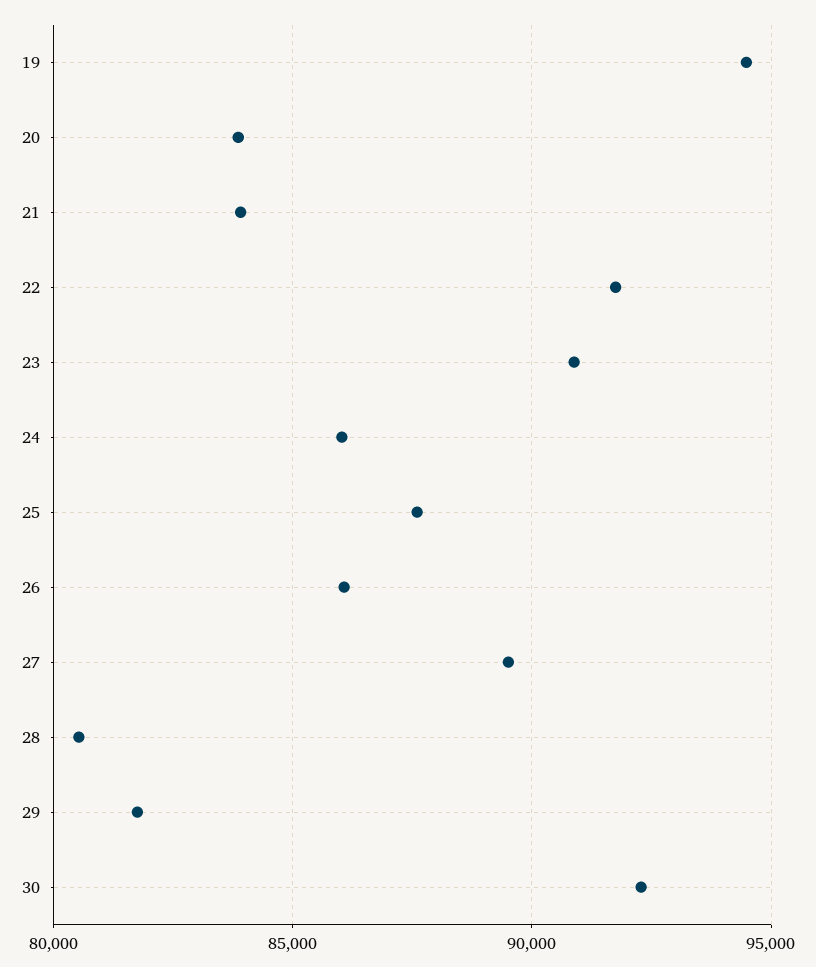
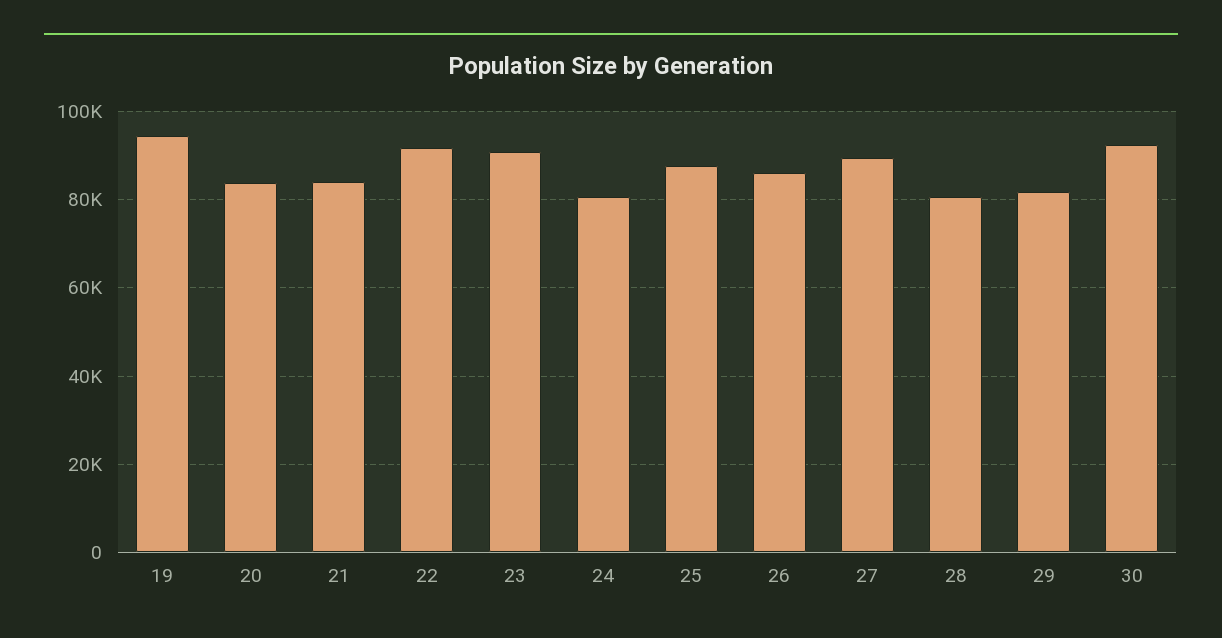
  {
    "19": 94500,
    "20": 84000,
    "21": 84000,
    "22": 92000,
    "23": 91000,
-   "24": 86000,
+   "24": 80000,
    "25": 87500,
    "26": 86000,
    "27": 89500,
    "28": 80500,
    "29": 82000,
    "30": 92500
  }

